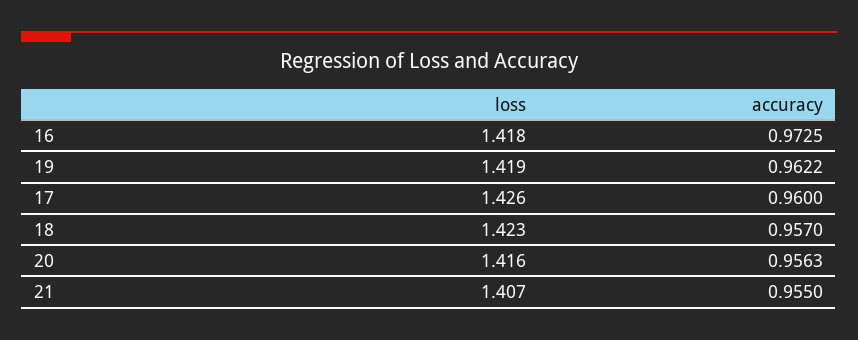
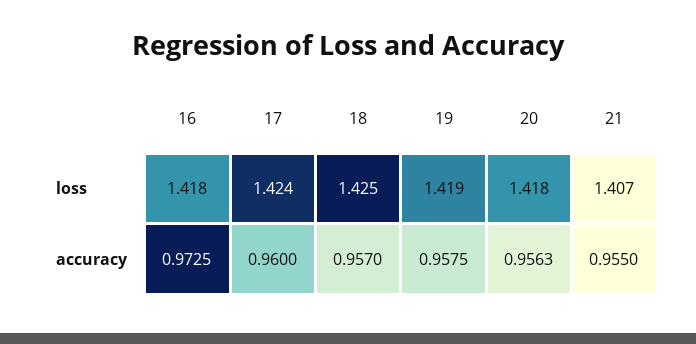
  {
    "loss": {
      "16": 1.418,
      "19": 1.419,
-     "17": 1.426,
+     "17": 1.424,
-     "18": 1.423,
+     "18": 1.425,
-     "20": 1.416,
+     "20": 1.418,
      "21": 1.407
    },
    "accuracy": {
      "16": 0.9725,
-     "19": 0.9622,
+     "19": 0.9575,
      "17": 0.96,
      "18": 0.957,
      "20": 0.9563,
      "21": 0.955
    }
  }

